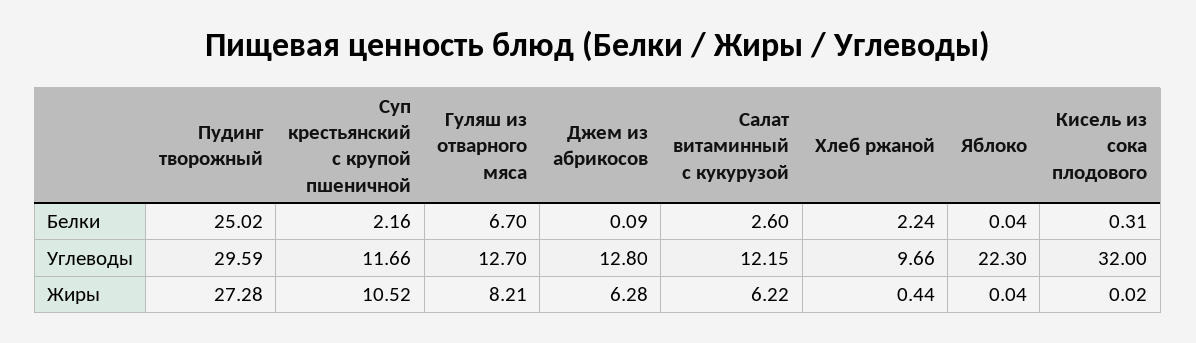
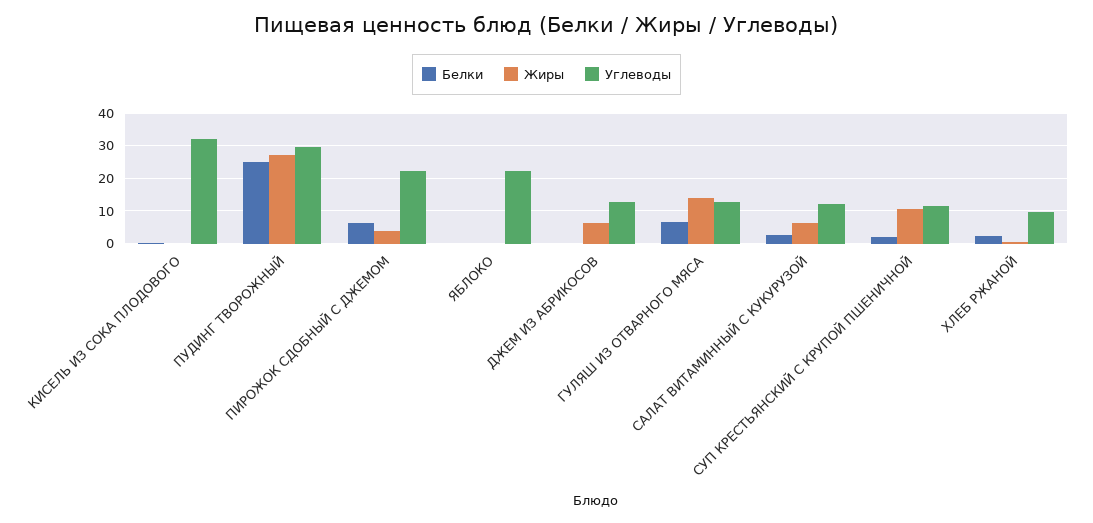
  {
    "Белки": {
      "Пудинг творожный": 25.02,
      "Суп крестьянский с крупой пшеничной": 2.16,
      "Гуляш из отварного мяса": 6.7,
      "Джем из абрикосов": 0.09,
      "Салат витаминный с кукурузой": 2.6,
      "Хлеб ржаной": 2.24,
      "Яблоко": 0.04,
-     "Кисель из сока плодового": 0.31
+     "Кисель из сока плодового": 0.31,
+     "ПИРОЖОК СДОБНЫЙ С ДЖЕМОМ": 6
    },
    "Углеводы": {
      "Пудинг творожный": 29.59,
      "Суп крестьянский с крупой пшеничной": 11.66,
      "Гуляш из отварного мяса": 12.7,
      "Джем из абрикосов": 12.8,
      "Салат витаминный с кукурузой": 12.15,
      "Хлеб ржаной": 9.66,
      "Яблоко": 22.3,
-     "Кисель из сока плодового": 32
+     "Кисель из сока плодового": 32,
+     "ПИРОЖОК СДОБНЫЙ С ДЖЕМОМ": 22
    },
    "Жиры": {
      "Пудинг творожный": 27.28,
      "Суп крестьянский с крупой пшеничной": 10.52,
-     "Гуляш из отварного мяса": 8.21,
+     "Гуляш из отварного мяса": 14,
      "Джем из абрикосов": 6.28,
      "Салат витаминный с кукурузой": 6.22,
      "Хлеб ржаной": 0.44,
      "Яблоко": 0.04,
-     "Кисель из сока плодового": 0.02
+     "Кисель из сока плодового": 0.02,
+     "ПИРОЖОК СДОБНЫЙ С ДЖЕМОМ": 4
    }
  }

